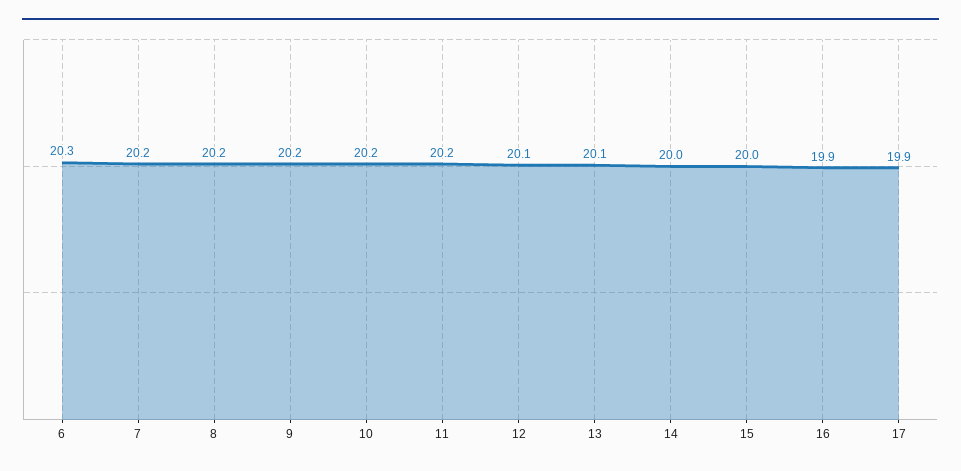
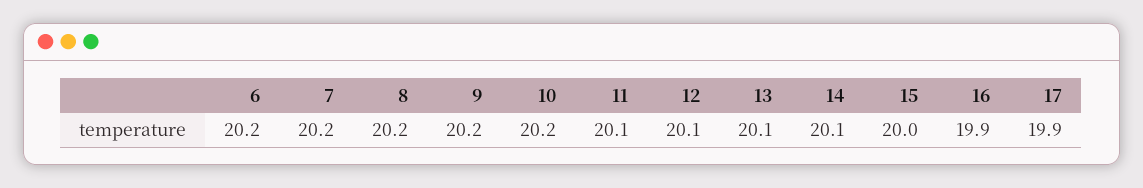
  {
-   "6": 20.3,
+   "6": 20.2,
    "7": 20.2,
    "8": 20.2,
    "9": 20.2,
    "10": 20.2,
-   "11": 20.2,
+   "11": 20.1,
    "12": 20.1,
    "13": 20.1,
-   "14": 20,
+   "14": 20.1,
    "15": 20,
    "16": 19.9,
    "17": 19.9
  }

